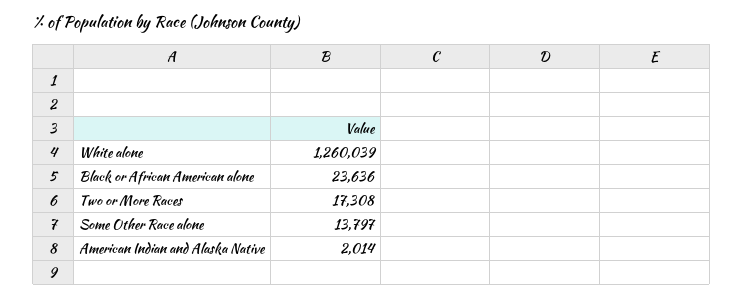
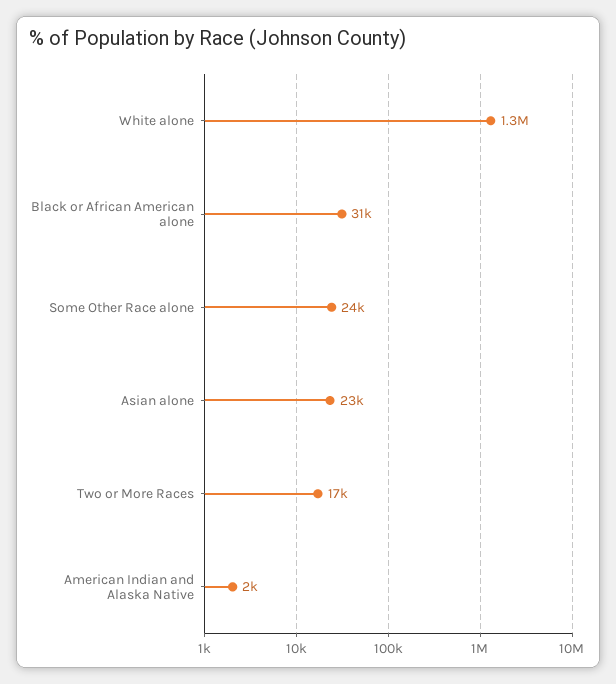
  {
    "White alone": 1260039,
-   "Black or African American alone": 23636,
+   "Black or African American alone": 31000,
    "Two or More Races": 17308,
-   "Some Other Race alone": 13797,
+   "Some Other Race alone": 24000,
-   "American Indian and Alaska Native": 2014
+   "American Indian and Alaska Native": 2014,
+   "Asian alone": 23000
  }

